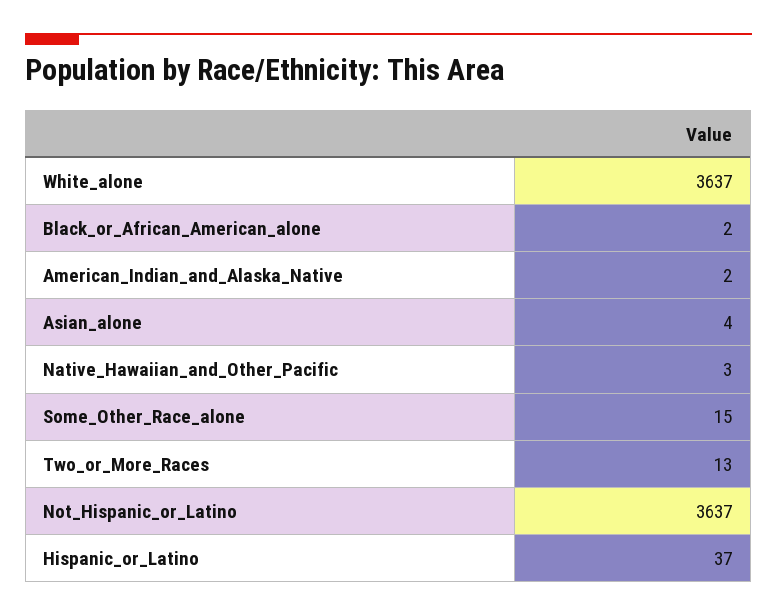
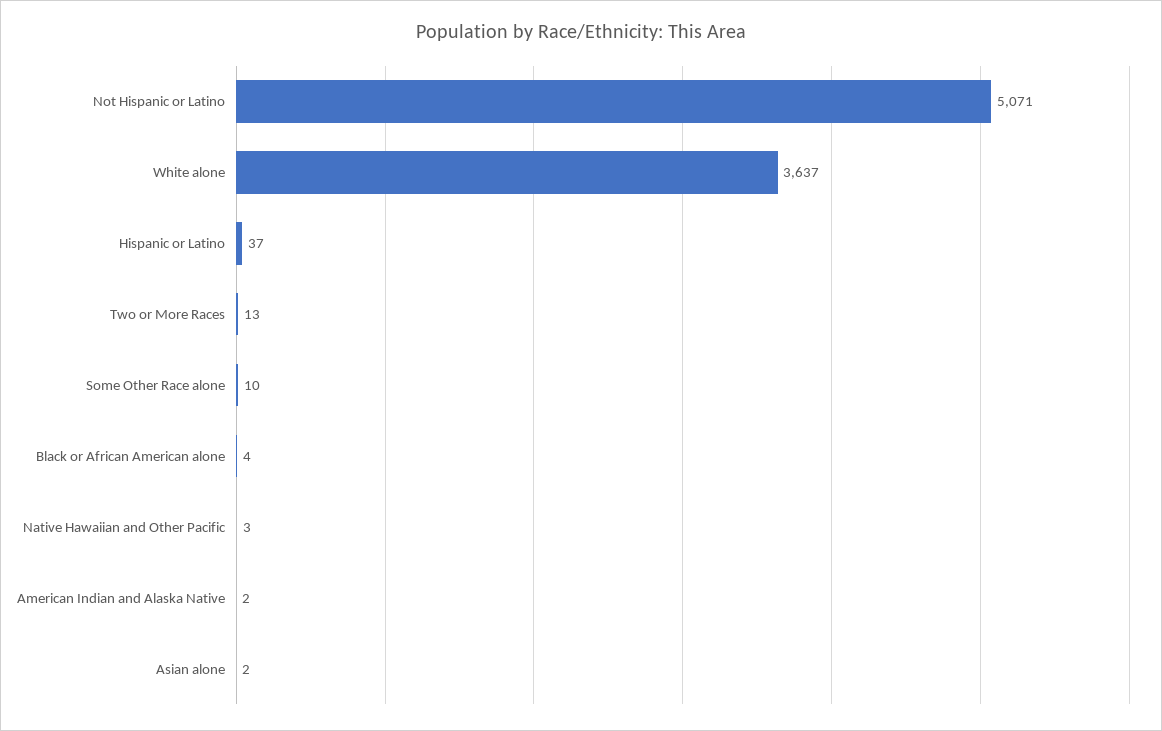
  {
    "White_alone": 3637,
-   "Black_or_African_American_alone": 2,
+   "Black_or_African_American_alone": 4,
    "American_Indian_and_Alaska_Native": 2,
-   "Asian_alone": 4,
+   "Asian_alone": 2,
    "Native_Hawaiian_and_Other_Pacific": 3,
-   "Some_Other_Race_alone": 15,
+   "Some_Other_Race_alone": 10,
    "Two_or_More_Races": 13,
-   "Not_Hispanic_or_Latino": 3637,
+   "Not_Hispanic_or_Latino": 5071,
    "Hispanic_or_Latino": 37
  }

